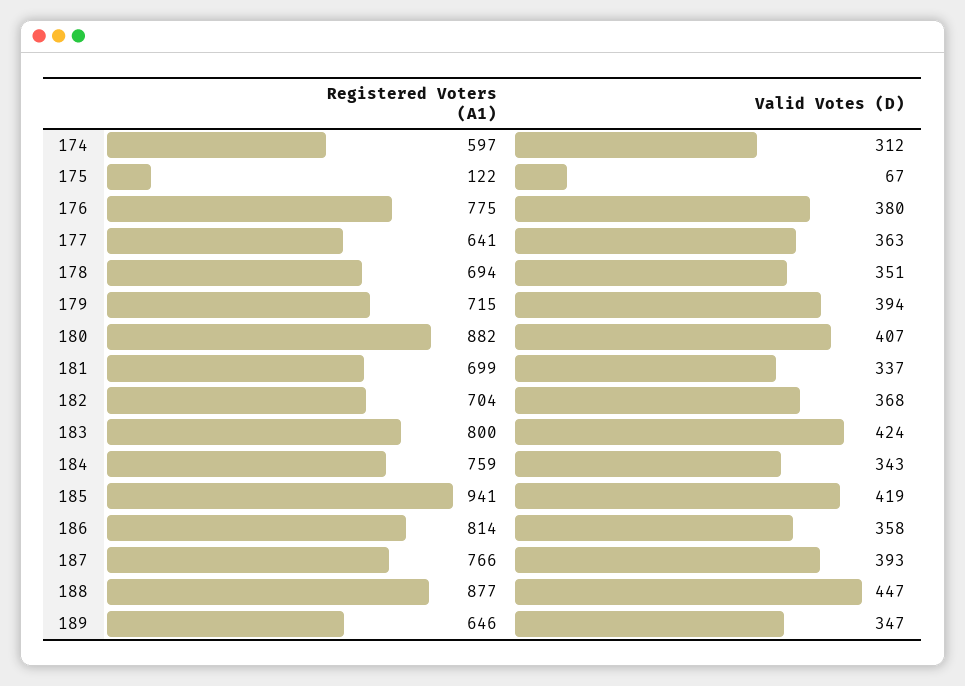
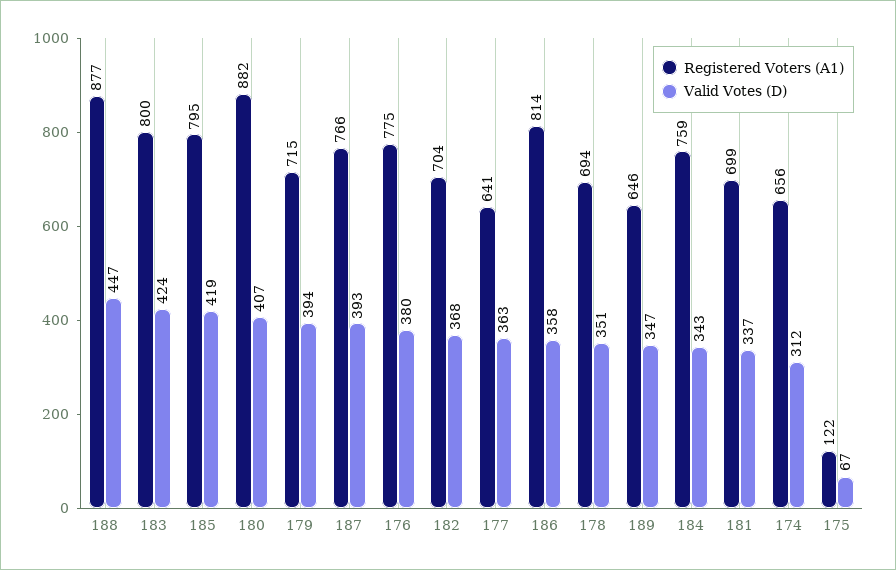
  {
    "Registered Voters (A1)": {
-     "174": 597,
+     "174": 656,
      "175": 122,
      "176": 775,
      "177": 641,
      "178": 694,
      "179": 715,
      "180": 882,
      "181": 699,
      "182": 704,
      "183": 800,
      "184": 759,
-     "185": 941,
+     "185": 795,
      "186": 814,
      "187": 766,
      "188": 877,
      "189": 646
    },
    "Valid Votes (D)": {
      "174": 312,
      "175": 67,
      "176": 380,
      "177": 363,
      "178": 351,
      "179": 394,
      "180": 407,
      "181": 337,
      "182": 368,
      "183": 424,
      "184": 343,
      "185": 419,
      "186": 358,
      "187": 393,
      "188": 447,
      "189": 347
    }
  }

